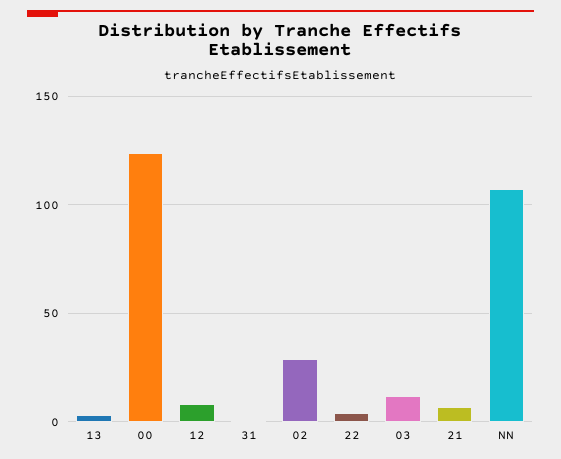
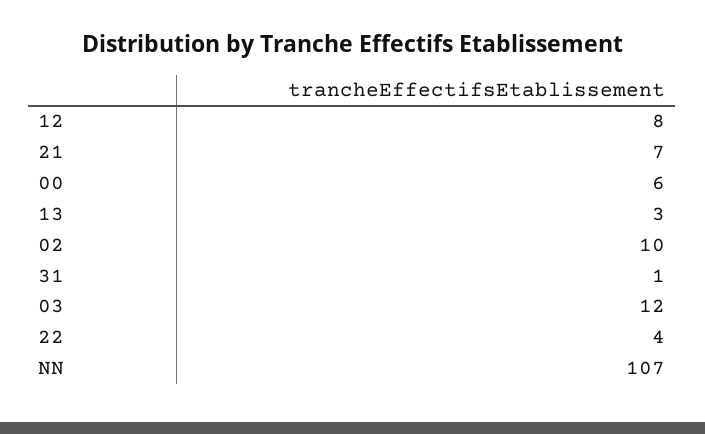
  {
    "13": 3,
-   "00": 125,
+   "00": 6,
    "12": 8,
    "31": 1,
-   "02": 30,
+   "02": 10,
    "22": 4,
    "03": 12,
    "21": 7,
    "NN": 107
  }

